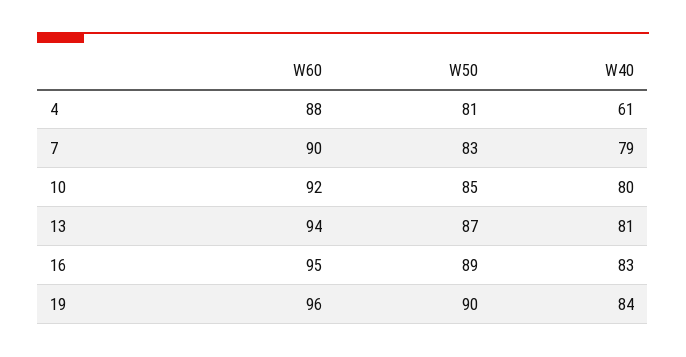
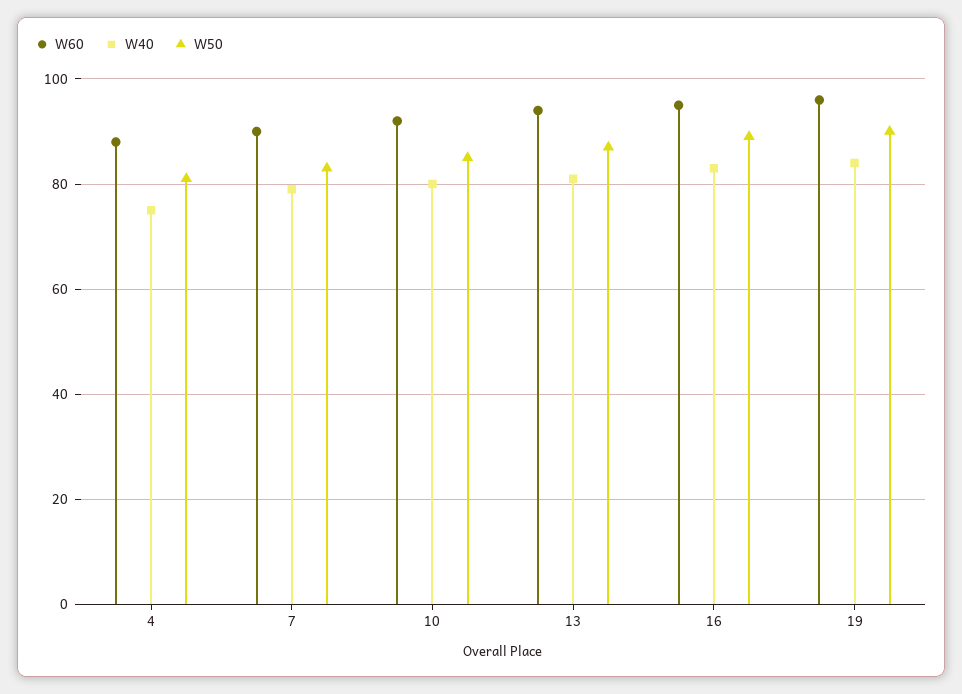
  {
    "W60": {
      "4": 88,
      "7": 90,
      "10": 92,
      "13": 94,
      "16": 95,
      "19": 96
    },
    "W50": {
      "4": 81,
      "7": 83,
      "10": 85,
      "13": 87,
      "16": 89,
      "19": 90
    },
    "W40": {
-     "4": 61,
+     "4": 75,
      "7": 79,
      "10": 80,
      "13": 81,
      "16": 83,
      "19": 84
    }
  }

